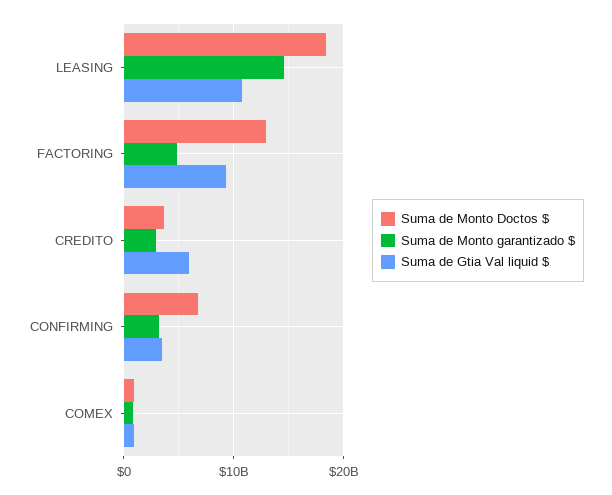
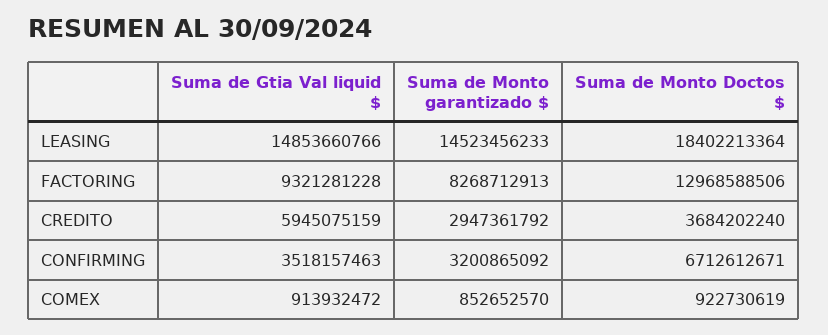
  {
    "Suma de Monto Doctos $": {
      "LEASING": 18402213364,
      "FACTORING": 12968588506,
      "CREDITO": 3684202240,
      "CONFIRMING": 6712612671,
      "COMEX": 922730619
    },
    "Suma de Monto garantizado $": {
      "LEASING": 14523456233,
-     "FACTORING": 5000000000,
+     "FACTORING": 8268712913,
      "CREDITO": 2947361792,
      "CONFIRMING": 3200865092,
      "COMEX": 852652570
    },
    "Suma de Gtia Val liquid $": {
-     "LEASING": 11000000000,
+     "LEASING": 14853660766,
      "FACTORING": 9321281228,
      "CREDITO": 5945075159,
      "CONFIRMING": 3518157463,
      "COMEX": 913932472
    }
  }

